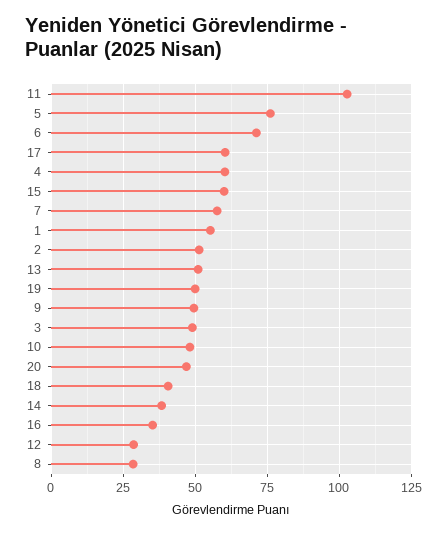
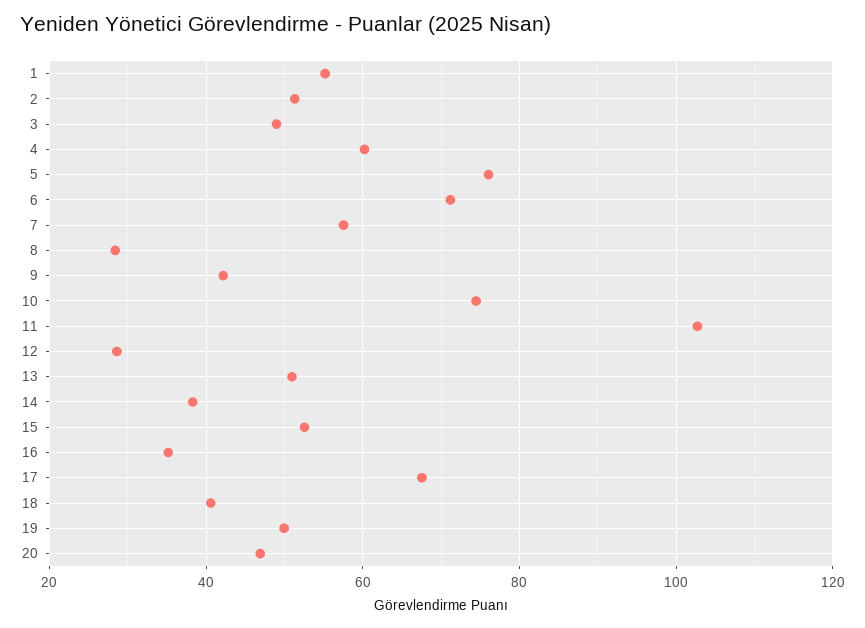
  {
    "11": 102,
    "5": 76,
    "6": 72,
-   "17": 60,
+   "17": 68,
    "4": 60,
-   "15": 60,
+   "15": 52,
    "7": 58,
    "1": 56,
    "2": 52,
    "13": 50,
    "19": 50,
-   "9": 50,
+   "9": 42,
    "3": 48,
-   "10": 47.5,
+   "10": 74,
    "20": 46,
    "18": 40,
    "14": 38,
    "16": 36,
    "12": 28,
    "8": 28
  }

